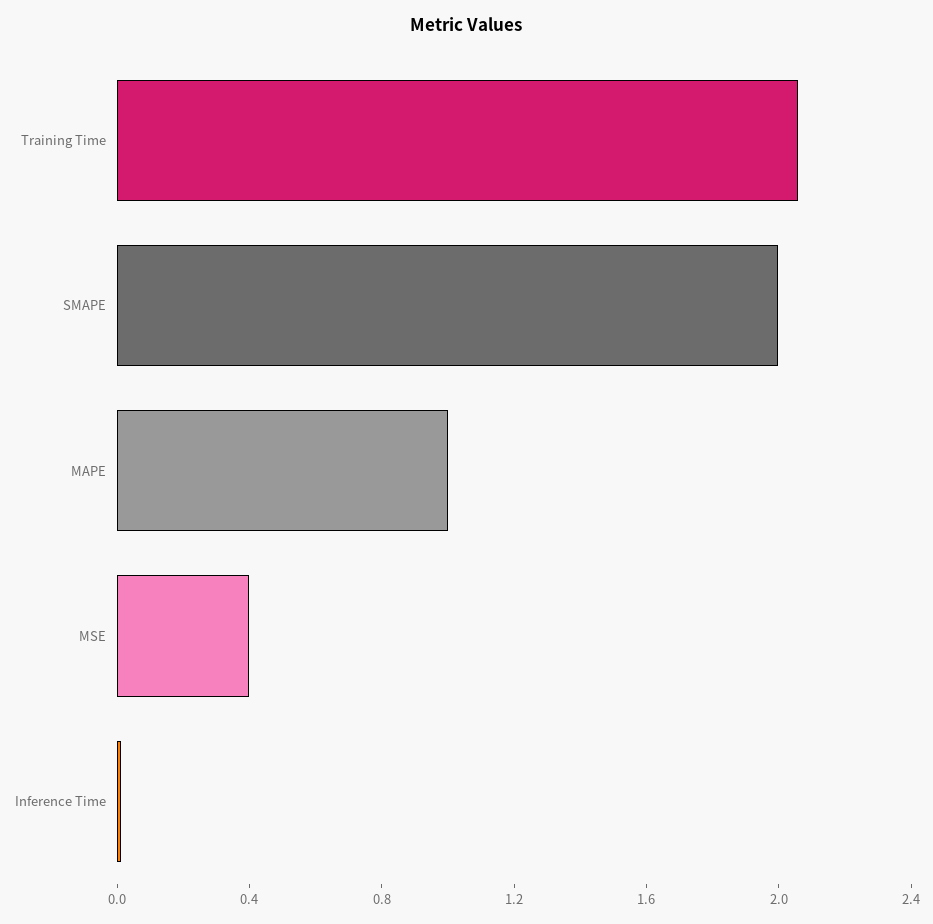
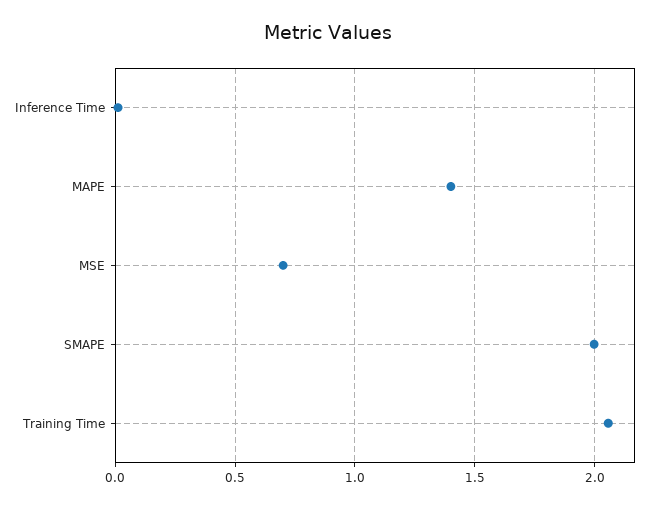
  {
    "Training Time": 2.05,
    "SMAPE": 2,
-   "MAPE": 1,
+   "MAPE": 1.4,
-   "MSE": 0.4,
+   "MSE": 0.7,
    "Inference Time": 0
  }

